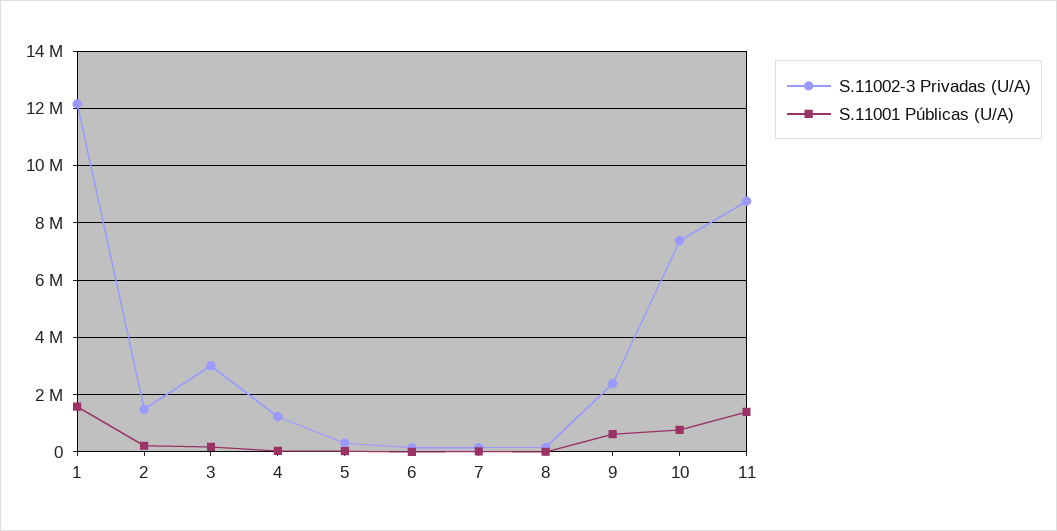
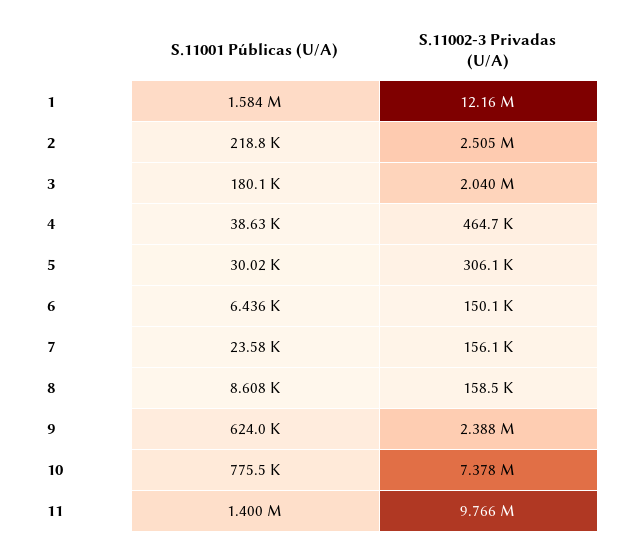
  {
    "S.11002-3 Privadas (U/A)": {
      "1": 12160000,
-     "2": 1500000,
+     "2": 2505000,
-     "3": 3000000,
+     "3": 2040000,
-     "4": 1250000,
+     "4": 464700,
      "5": 306100,
      "6": 150100,
      "7": 156100,
      "8": 158500,
      "9": 2388000,
      "10": 7378000,
-     "11": 8750000
+     "11": 9766000
    },
    "S.11001 Públicas (U/A)": {
      "1": 1584000,
      "2": 218800,
      "3": 180100,
      "4": 38630,
      "5": 30020,
      "6": 6436,
      "7": 23580,
      "8": 8608,
      "9": 624000,
      "10": 775500,
      "11": 1400000
    }
  }

